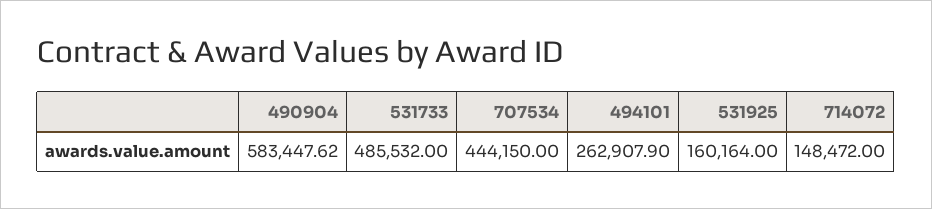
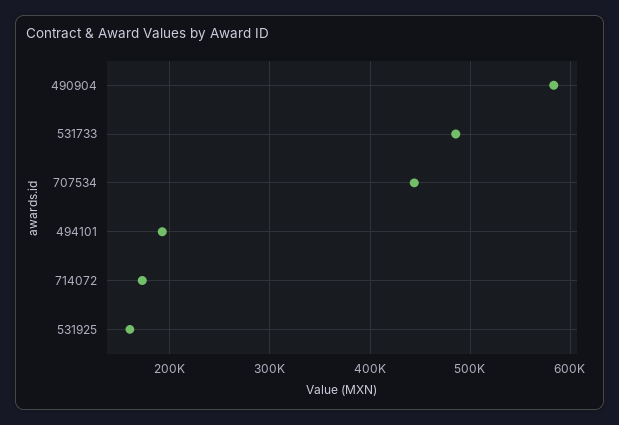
  {
    "490904": 583447.62,
    "531733": 485532,
    "707534": 444150,
-   "494101": 262907.9,
+   "494101": 190000,
    "531925": 160164,
-   "714072": 148472
+   "714072": 170000
  }

